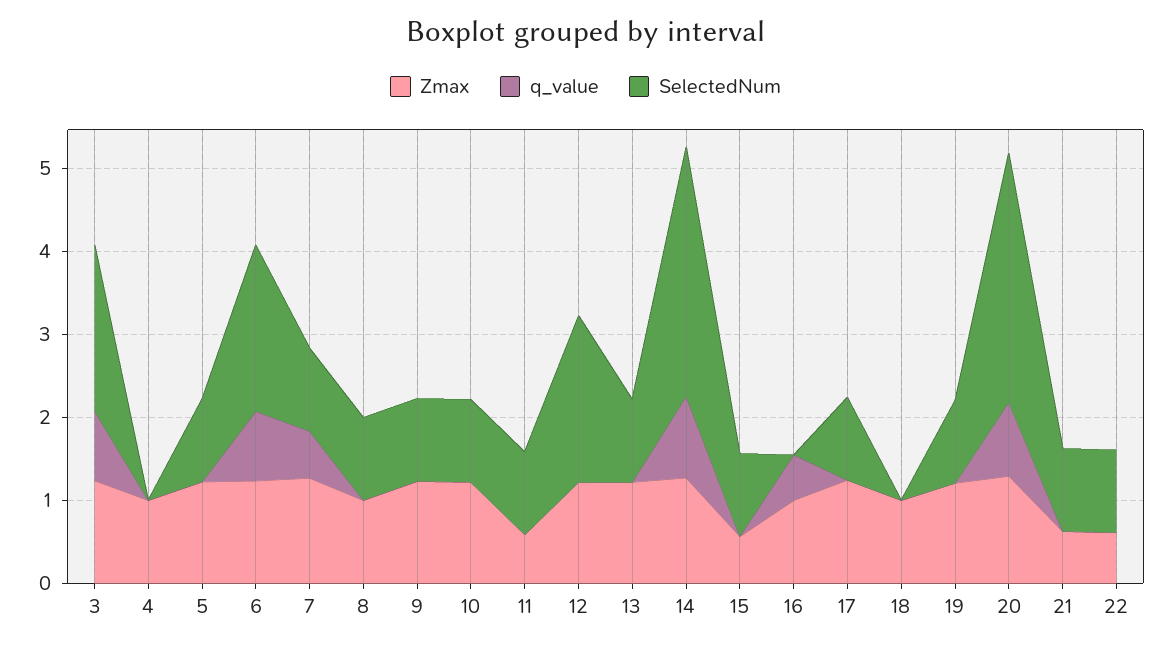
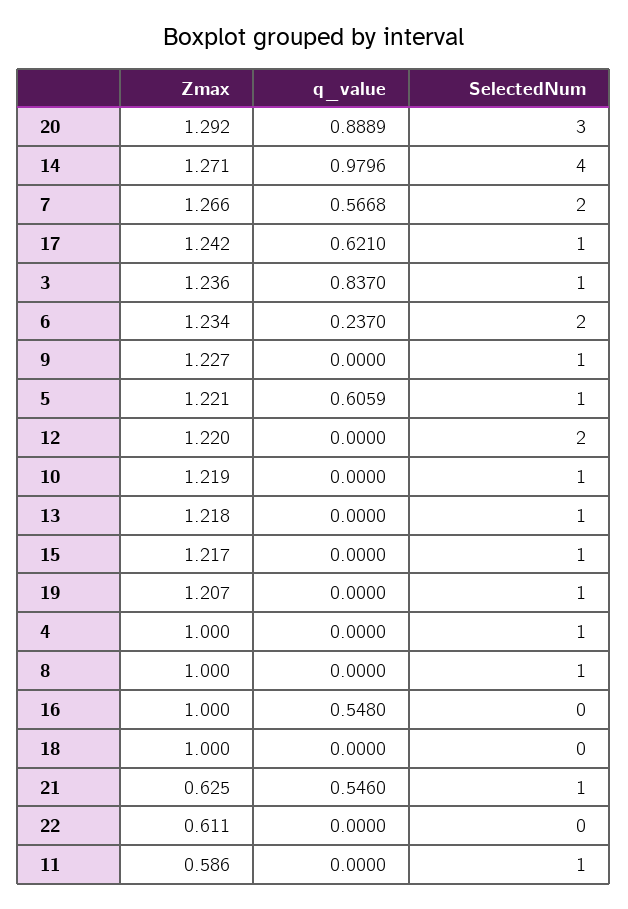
  {
    "Zmax": {
      "3": 1.236,
      "4": 1,
      "5": 1.221,
      "6": 1.234,
      "7": 1.266,
      "8": 1,
      "9": 1.227,
      "10": 1.219,
      "11": 0.586,
      "12": 1.22,
      "13": 1.218,
      "14": 1.271,
-     "15": 0.6,
+     "15": 1.217,
      "16": 1,
      "17": 1.242,
      "18": 1,
      "19": 1.207,
      "20": 1.292,
      "21": 0.625,
      "22": 0.611
    },
    "q_value": {
      "3": 0.837,
      "4": 0,
-     "5": 0,
+     "5": 0.6059,
-     "6": 0.8,
+     "6": 0.237,
      "7": 0.5668,
      "8": 0,
      "9": 0,
      "10": 0,
      "11": 0,
      "12": 0,
      "13": 0,
      "14": 0.9796,
      "15": 0,
      "16": 0.548,
-     "17": 0,
+     "17": 0.621,
      "18": 0,
      "19": 0,
      "20": 0.8889,
-     "21": 0,
+     "21": 0.546,
      "22": 0
    },
    "SelectedNum": {
-     "3": 2,
+     "3": 1,
-     "4": 0,
+     "4": 1,
      "5": 1,
      "6": 2,
-     "7": 1,
+     "7": 2,
      "8": 1,
      "9": 1,
      "10": 1,
      "11": 1,
      "12": 2,
      "13": 1,
-     "14": 3,
+     "14": 4,
      "15": 1,
      "16": 0,
      "17": 1,
      "18": 0,
      "19": 1,
      "20": 3,
      "21": 1,
-     "22": 1
+     "22": 0
    }
  }

